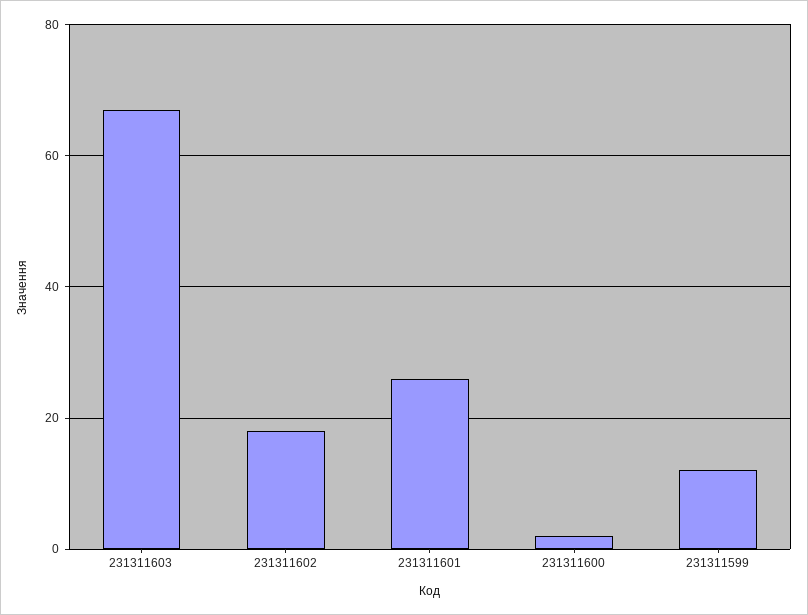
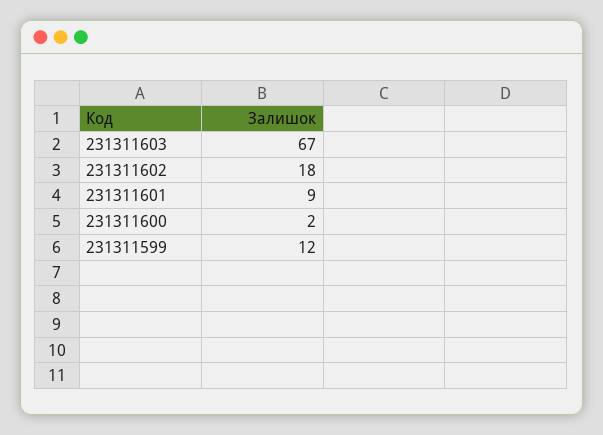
  {
    "231311603": 67,
    "231311602": 18,
-   "231311601": 25,
+   "231311601": 9,
    "231311600": 2,
    "231311599": 12
  }

